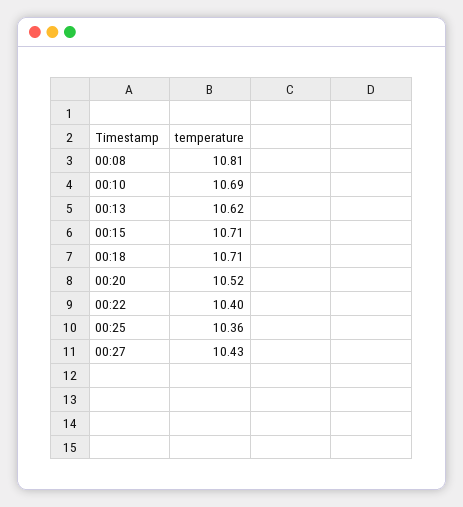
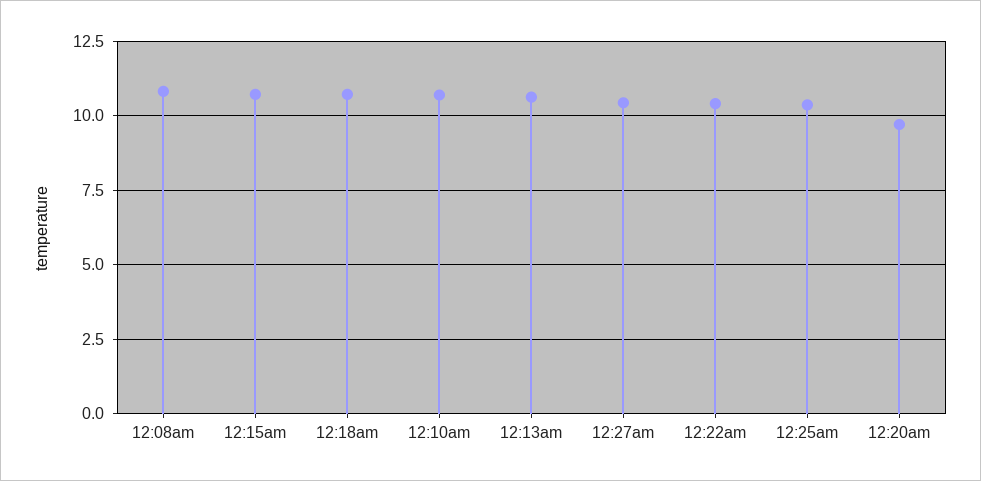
  {
    "00:08": 10.81,
    "00:10": 10.69,
    "00:13": 10.62,
    "00:15": 10.71,
    "00:18": 10.71,
-   "00:20": 10.52,
+   "00:20": 9.75,
    "00:22": 10.4,
    "00:25": 10.36,
    "00:27": 10.43
  }

